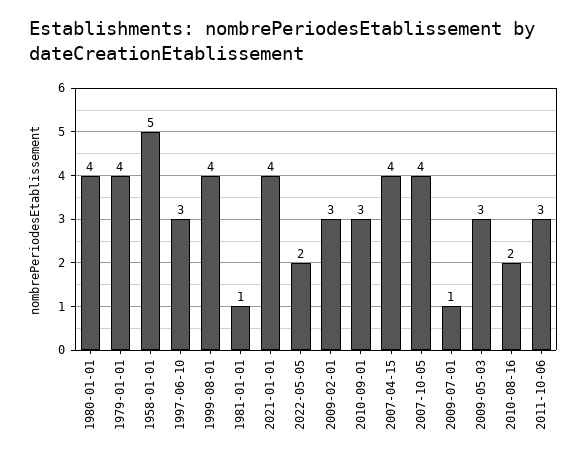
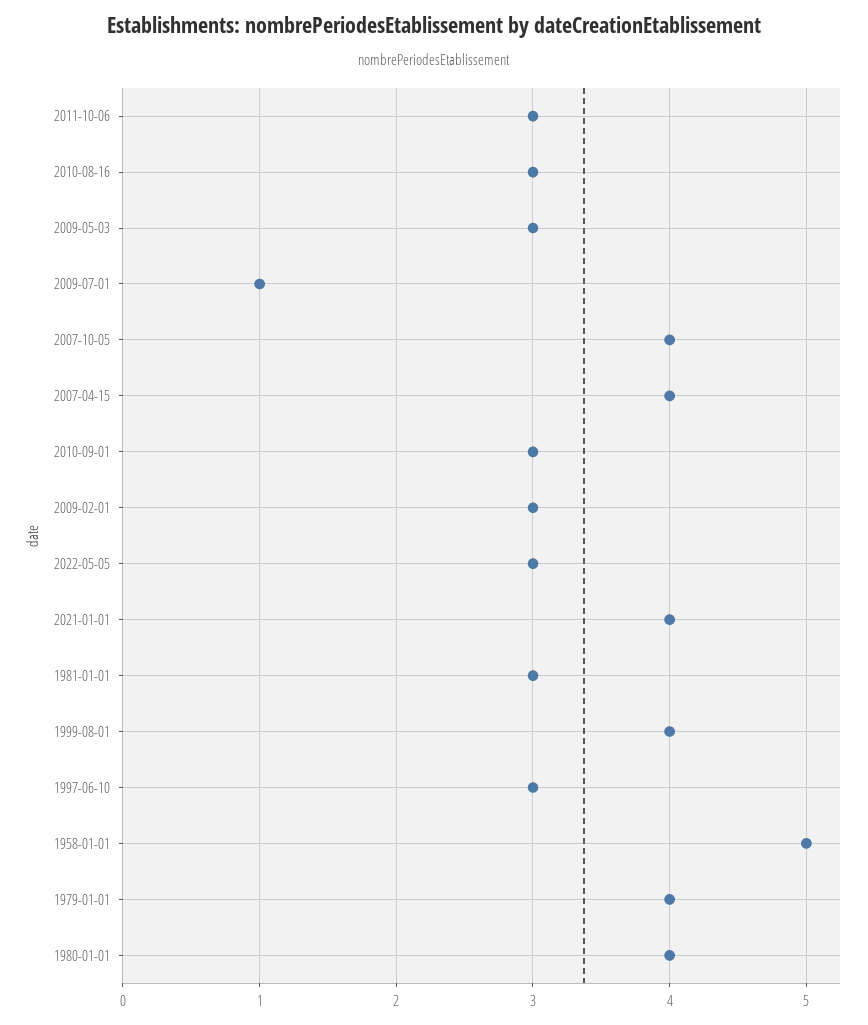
  {
    "1980-01-01": 4,
    "1979-01-01": 4,
    "1958-01-01": 5,
    "1997-06-10": 3,
    "1999-08-01": 4,
-   "1981-01-01": 1,
+   "1981-01-01": 3,
    "2021-01-01": 4,
-   "2022-05-05": 2,
+   "2022-05-05": 3,
    "2009-02-01": 3,
    "2010-09-01": 3,
    "2007-04-15": 4,
    "2007-10-05": 4,
    "2009-07-01": 1,
    "2009-05-03": 3,
-   "2010-08-16": 2,
+   "2010-08-16": 3,
    "2011-10-06": 3
  }

